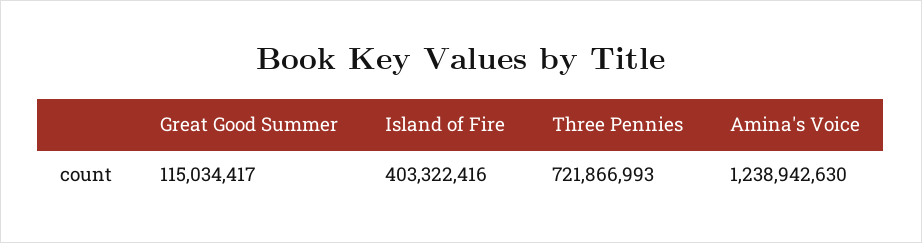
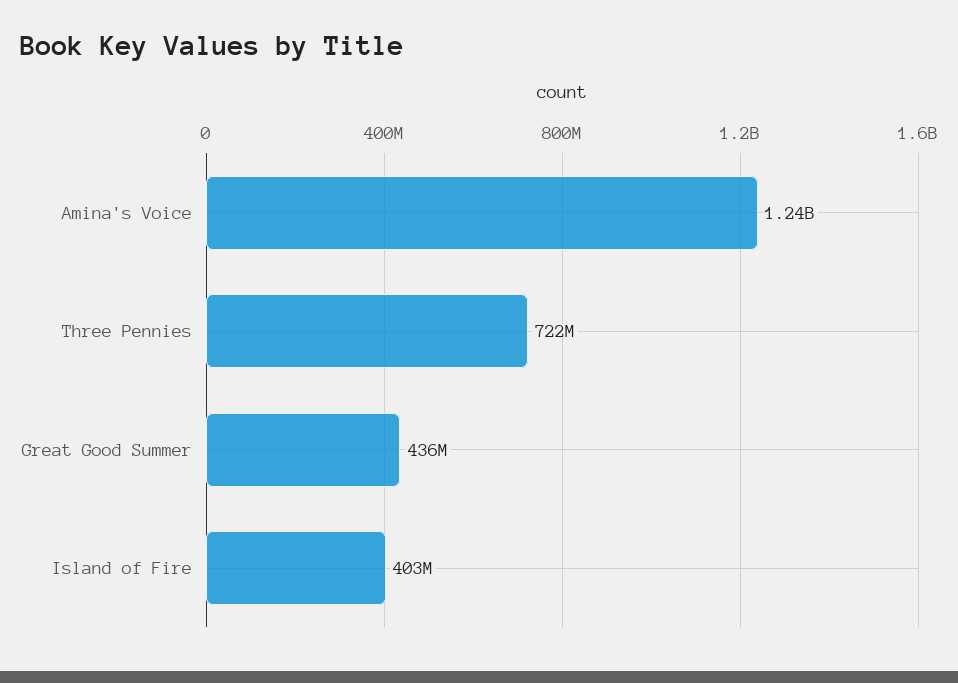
  {
-   "Great Good Summer": 115034417,
+   "Great Good Summer": 436000000,
    "Island of Fire": 403322416,
    "Three Pennies": 721866993,
    "Amina's Voice": 1238942630
  }

